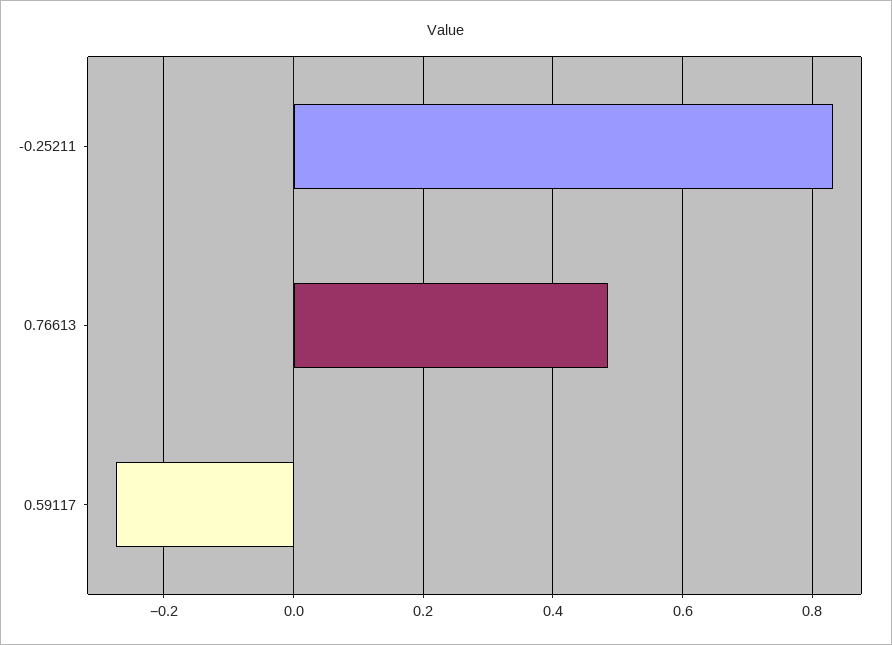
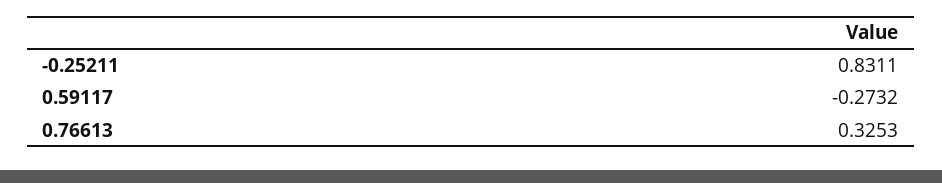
  {
    "-0.25211": 0.8311,
-   "0.76613": 0.48,
+   "0.76613": 0.3253,
    "0.59117": -0.2732
  }

